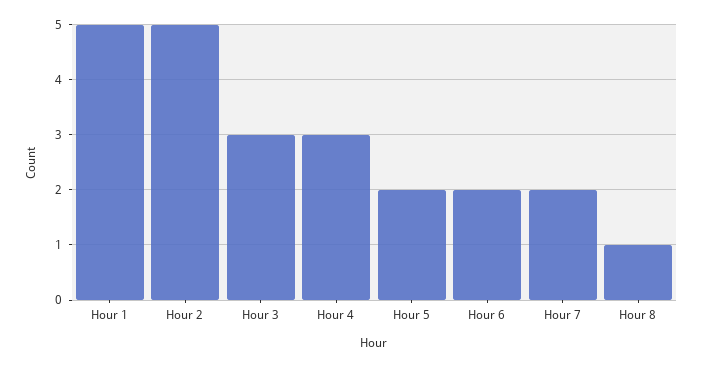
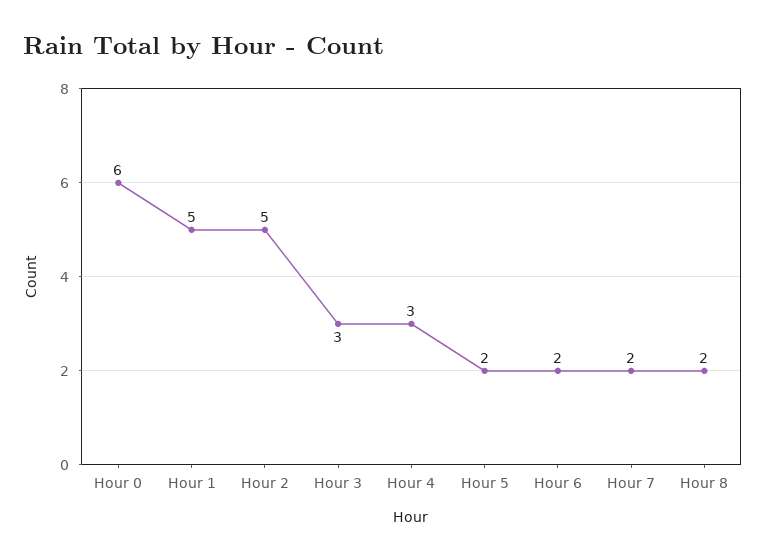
  {
    "Hour 1": 5,
    "Hour 2": 5,
    "Hour 3": 3,
    "Hour 4": 3,
    "Hour 5": 2,
    "Hour 6": 2,
    "Hour 7": 2,
-   "Hour 8": 1
+   "Hour 8": 2,
+   "Hour 0": 6
  }

